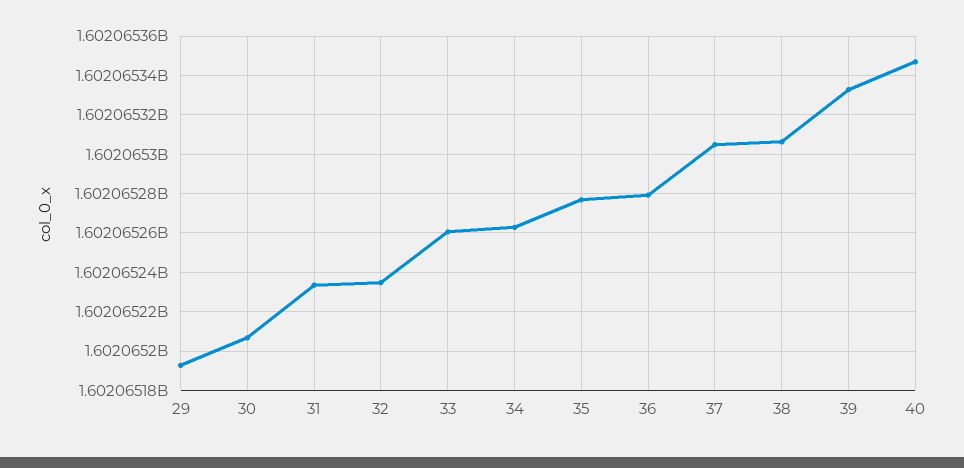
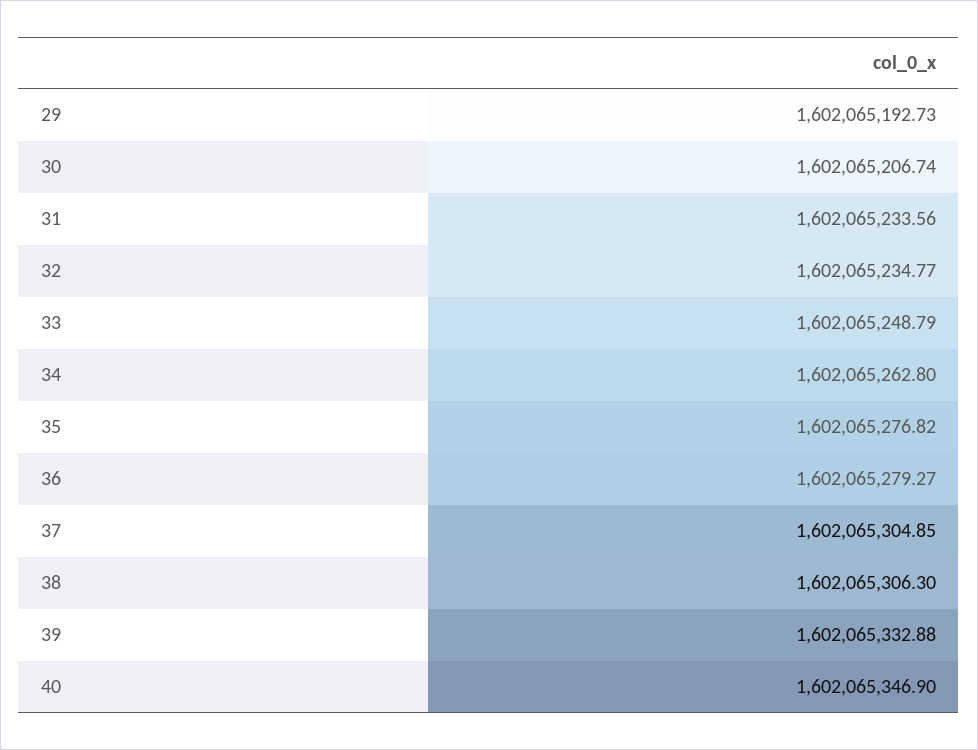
  {
    "29": 1602065192.73,
    "30": 1602065206.74,
    "31": 1602065233.56,
    "32": 1602065234.77,
-   "33": 1602065260,
+   "33": 1602065248.79,
    "34": 1602065262.8,
    "35": 1602065276.82,
    "36": 1602065279.27,
    "37": 1602065304.85,
    "38": 1602065306.3,
    "39": 1602065332.88,
    "40": 1602065346.9
  }

